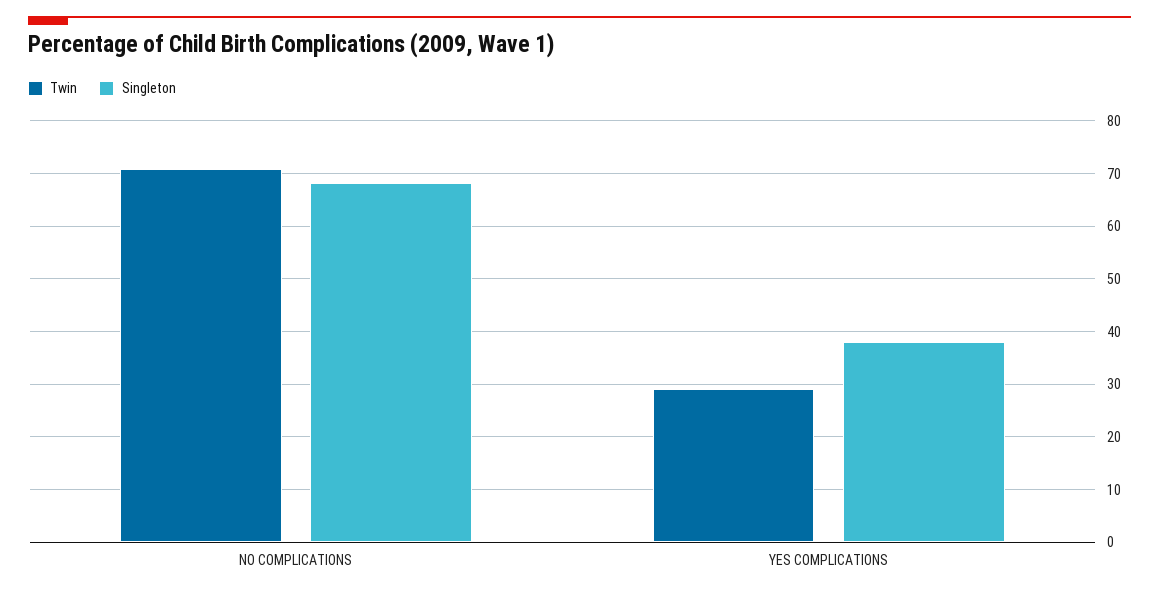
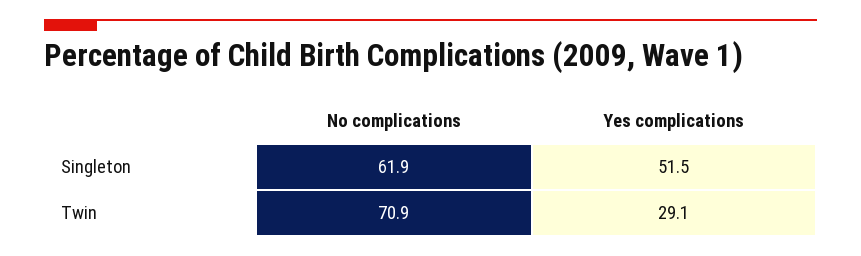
  {
    "Twin": {
      "NO COMPLICATIONS": 70.9,
      "YES COMPLICATIONS": 29.1
    },
    "Singleton": {
-     "NO COMPLICATIONS": 68,
+     "NO COMPLICATIONS": 61.9,
-     "YES COMPLICATIONS": 38
+     "YES COMPLICATIONS": 51.5
    }
  }

